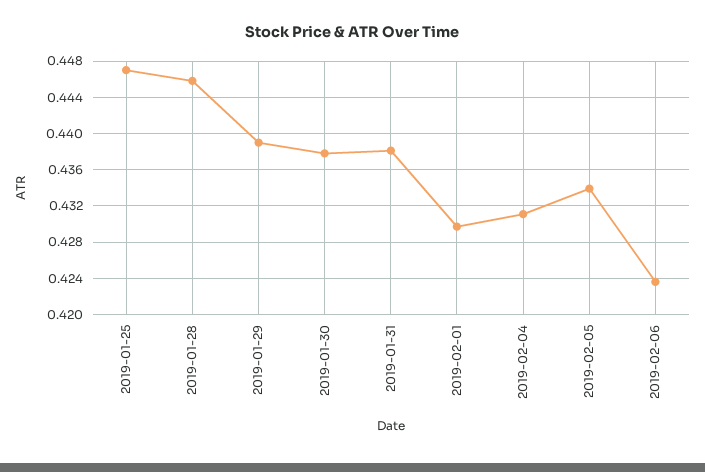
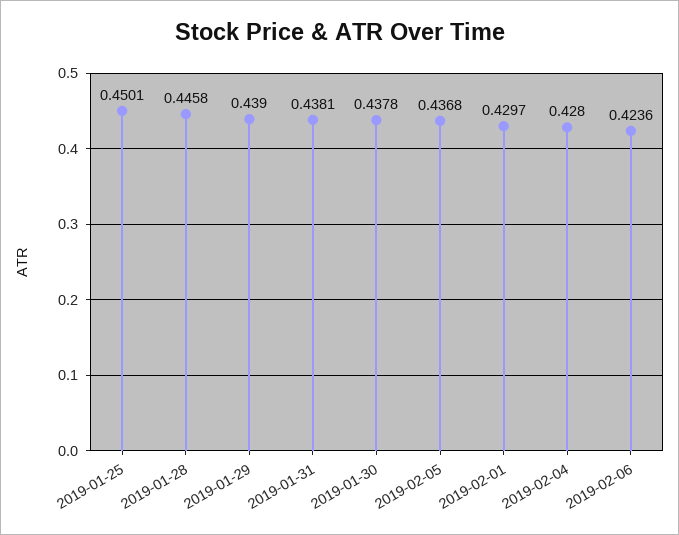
  {
-   "2019-01-25": 0.447,
+   "2019-01-25": 0.4501,
    "2019-01-28": 0.4458,
    "2019-01-29": 0.439,
    "2019-01-30": 0.4378,
    "2019-01-31": 0.4381,
    "2019-02-01": 0.4297,
-   "2019-02-04": 0.431,
+   "2019-02-04": 0.428,
-   "2019-02-05": 0.434,
+   "2019-02-05": 0.4368,
    "2019-02-06": 0.4236
  }

